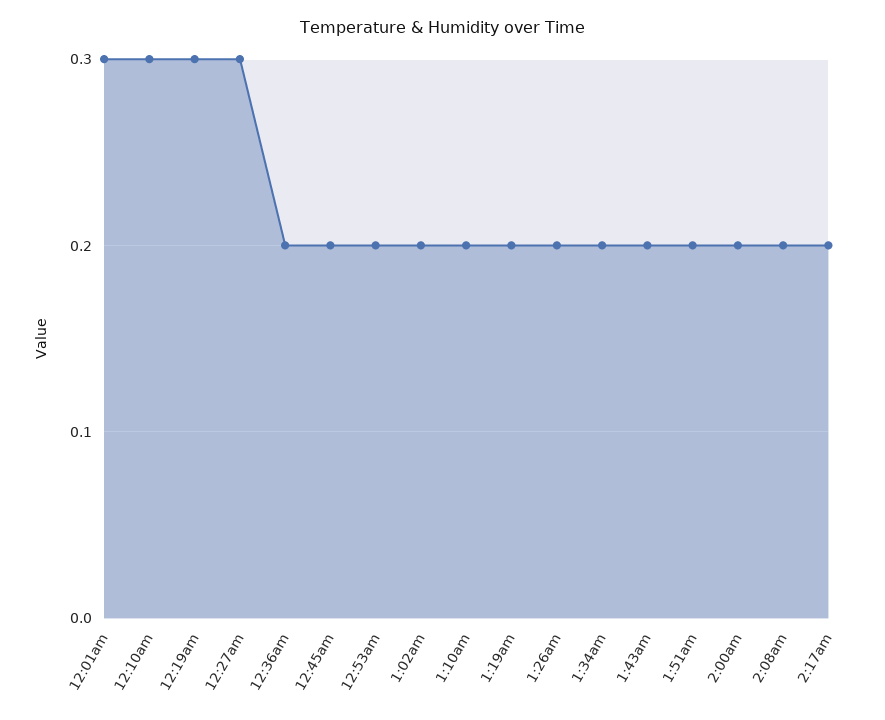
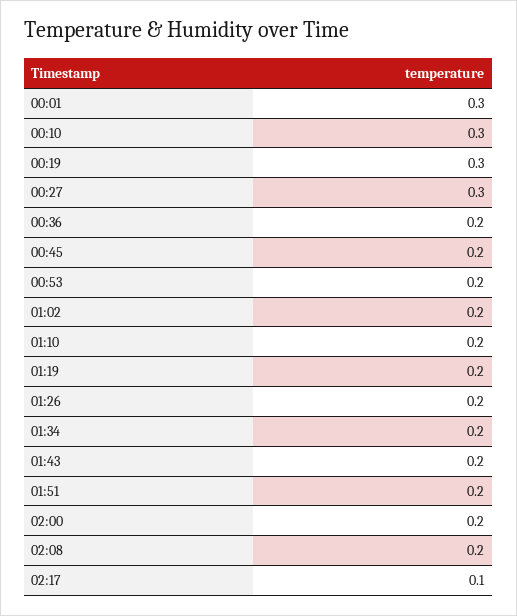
  {
    "12:01am": 0.3,
    "12:10am": 0.3,
    "12:19am": 0.3,
    "12:27am": 0.3,
    "12:36am": 0.2,
    "12:45am": 0.2,
    "12:53am": 0.2,
    "1:02am": 0.2,
    "1:10am": 0.2,
    "1:19am": 0.2,
    "1:26am": 0.2,
    "1:34am": 0.2,
    "1:43am": 0.2,
    "1:51am": 0.2,
    "2:00am": 0.2,
    "2:08am": 0.2,
-   "2:17am": 0.2
+   "2:17am": 0.1
  }

